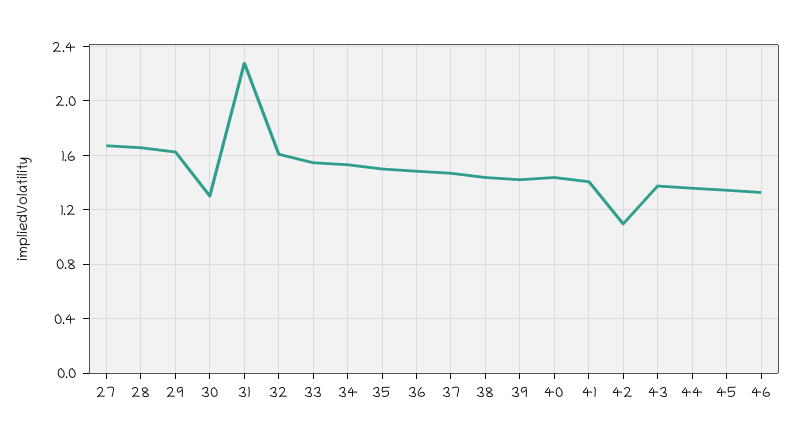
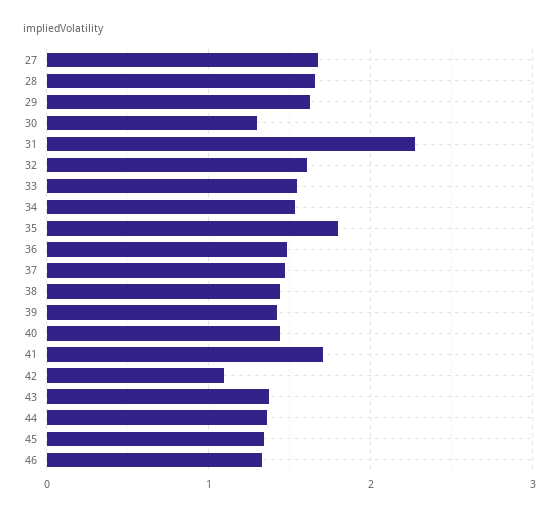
  {
    "27": 1.65,
    "28": 1.65,
    "29": 1.65,
    "30": 1.3,
    "31": 2.3,
    "32": 1.6,
    "33": 1.55,
    "34": 1.55,
-   "35": 1.5,
+   "35": 1.8,
    "36": 1.5,
    "37": 1.45,
    "38": 1.45,
    "39": 1.4,
    "40": 1.45,
-   "41": 1.4,
+   "41": 1.7,
    "42": 1.1,
    "43": 1.4,
    "44": 1.35,
    "45": 1.35,
    "46": 1.35
  }

